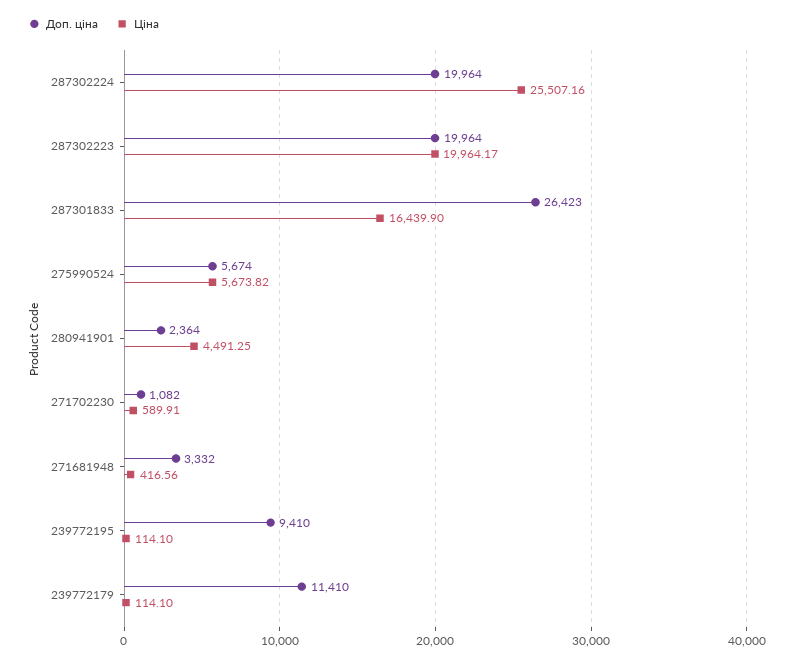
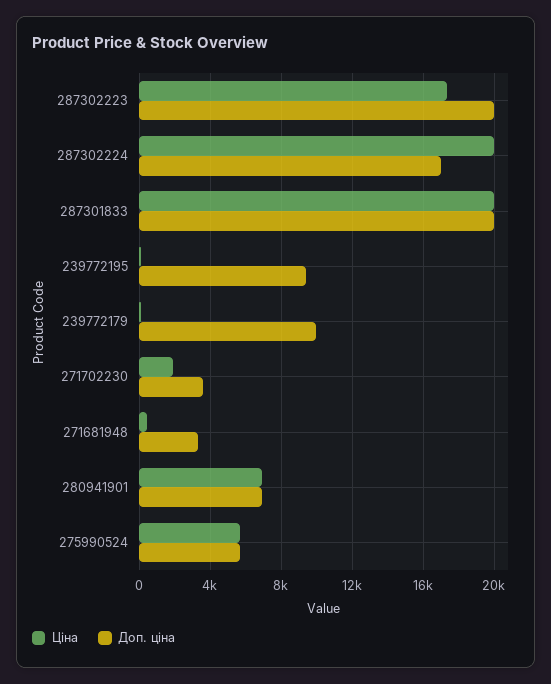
  {
    "Доп. ціна": {
-     "287302224": 19964,
+     "287302224": 17000,
      "287302223": 19964,
-     "287301833": 26423,
+     "287301833": 20000,
      "275990524": 5674,
-     "280941901": 2364,
+     "280941901": 7000,
-     "271702230": 1082,
+     "271702230": 3500,
      "271681948": 3332,
      "239772195": 9410,
-     "239772179": 11410
+     "239772179": 10000
    },
    "Ціна": {
-     "287302224": 25507.16,
+     "287302224": 20000,
-     "287302223": 19964.17,
+     "287302223": 17500,
-     "287301833": 16439.9,
+     "287301833": 20000,
      "275990524": 5673.82,
-     "280941901": 4491.25,
+     "280941901": 7000,
-     "271702230": 589.91,
+     "271702230": 2000,
      "271681948": 416.56,
      "239772195": 114.1,
      "239772179": 114.1
    }
  }

